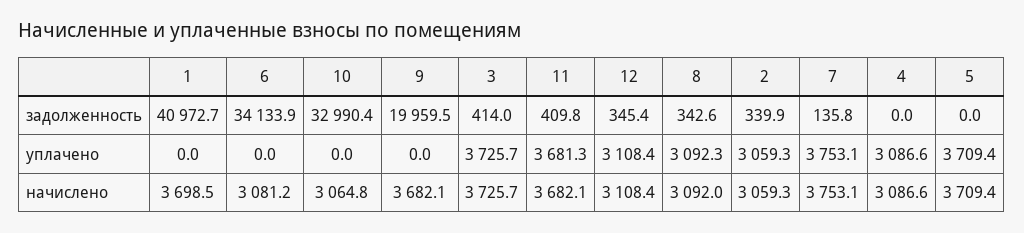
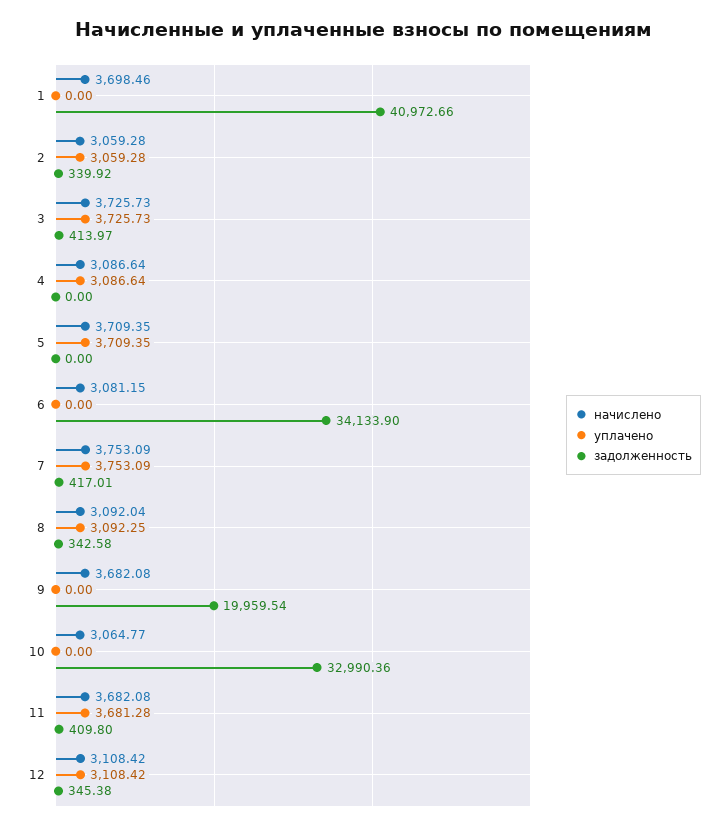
  {
    "задолженность": {
      "1": 40972.66,
      "6": 34133.9,
      "10": 32990.36,
      "9": 19959.54,
      "3": 413.97,
      "11": 409.8,
      "12": 345.38,
      "8": 342.58,
      "2": 339.92,
-     "7": 135.8,
+     "7": 417.01,
      "4": 0,
      "5": 0
    },
    "уплачено": {
      "1": 0,
      "6": 0,
      "10": 0,
      "9": 0,
      "3": 3725.73,
      "11": 3681.28,
      "12": 3108.42,
      "8": 3092.25,
      "2": 3059.28,
      "7": 3753.09,
      "4": 3086.64,
      "5": 3709.35
    },
    "начислено": {
      "1": 3698.46,
      "6": 3081.15,
      "10": 3064.77,
      "9": 3682.08,
      "3": 3725.73,
      "11": 3682.08,
      "12": 3108.42,
      "8": 3092.04,
      "2": 3059.28,
      "7": 3753.09,
      "4": 3086.64,
      "5": 3709.35
    }
  }

